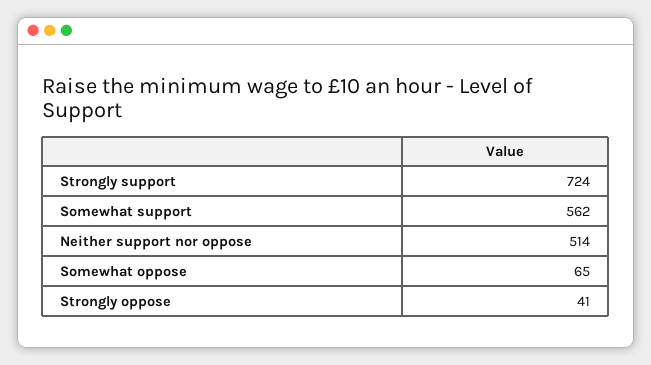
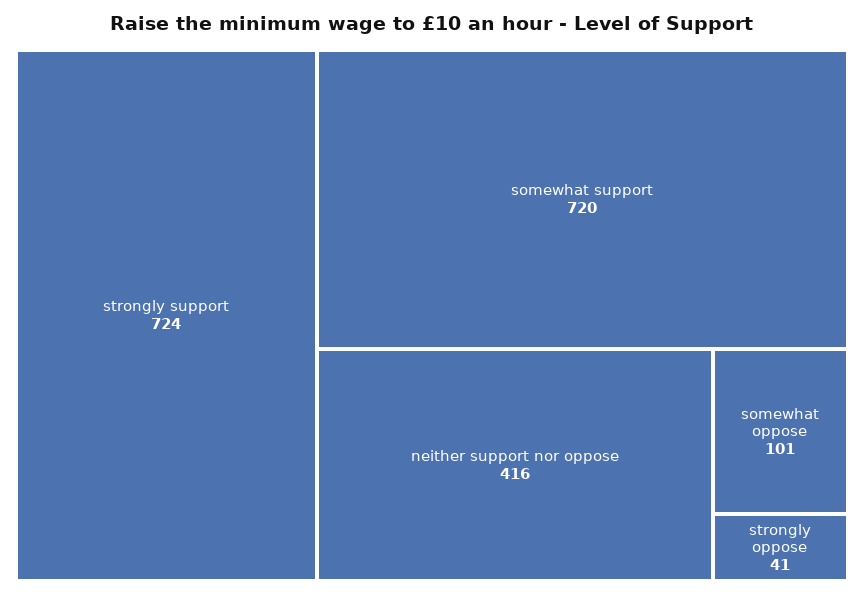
  {
    "Strongly support": 724,
-   "Somewhat support": 562,
+   "Somewhat support": 720,
-   "Neither support nor oppose": 514,
+   "Neither support nor oppose": 416,
-   "Somewhat oppose": 65,
+   "Somewhat oppose": 101,
    "Strongly oppose": 41
  }

